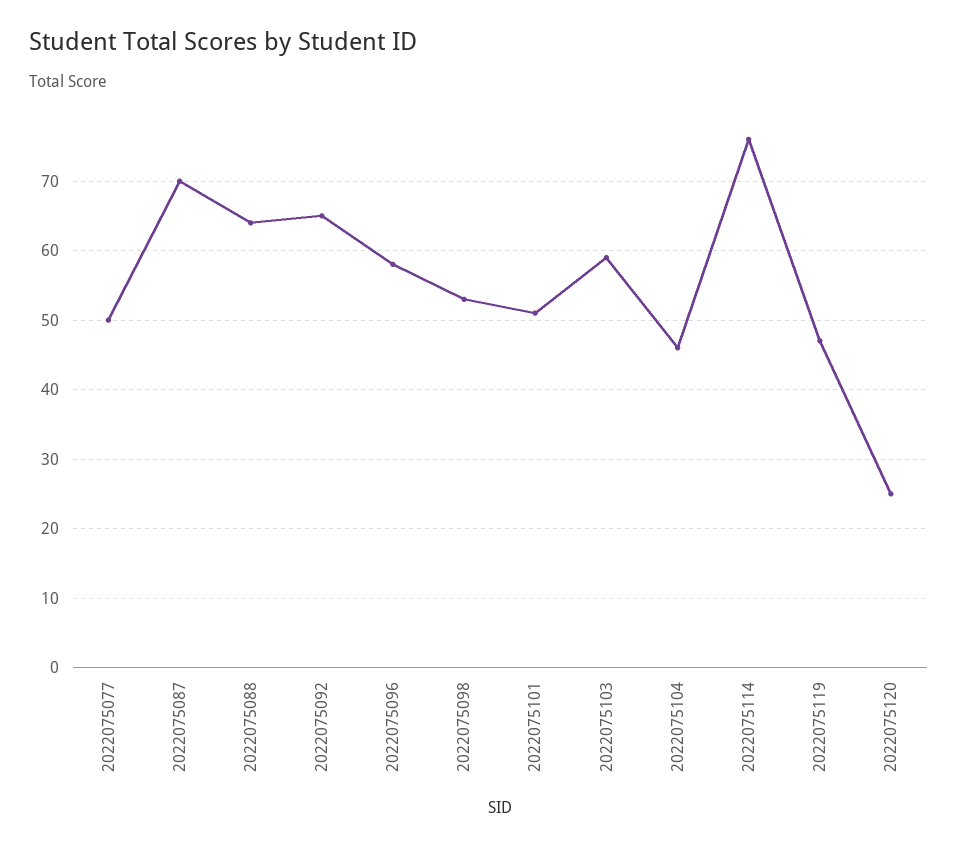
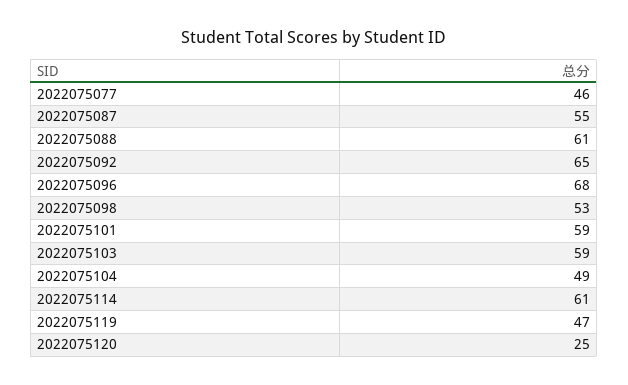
  {
-   "2022075077": 50,
+   "2022075077": 46,
-   "2022075087": 70,
+   "2022075087": 55,
-   "2022075088": 64,
+   "2022075088": 61,
    "2022075092": 65,
-   "2022075096": 58,
+   "2022075096": 68,
    "2022075098": 53,
-   "2022075101": 51,
+   "2022075101": 59,
    "2022075103": 59,
-   "2022075104": 46,
+   "2022075104": 49,
-   "2022075114": 76,
+   "2022075114": 61,
    "2022075119": 47,
    "2022075120": 25
  }

